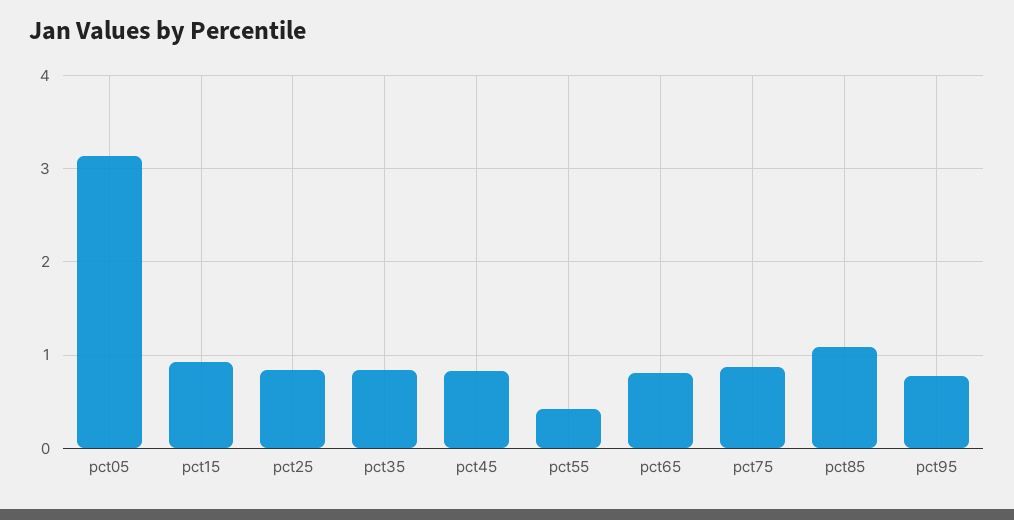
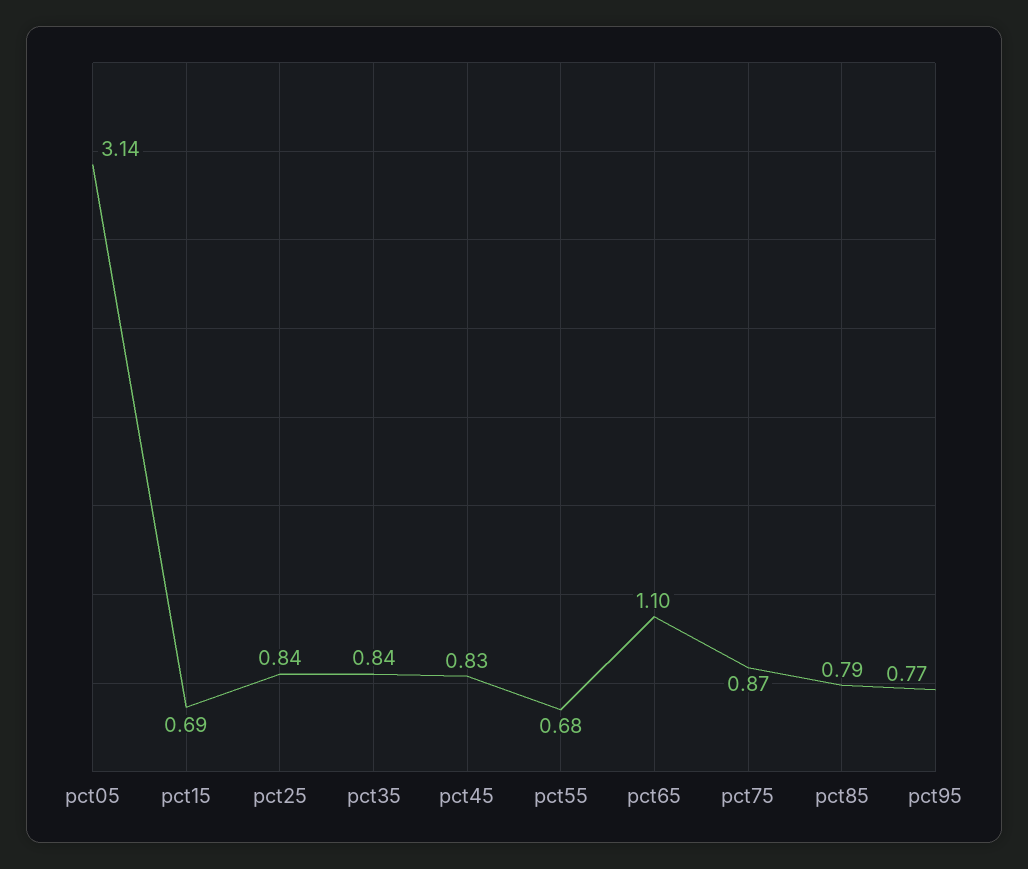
  {
    "pct05": 3.14,
-   "pct15": 0.9,
+   "pct15": 0.69,
    "pct25": 0.84,
    "pct35": 0.84,
    "pct45": 0.83,
-   "pct55": 0.4,
+   "pct55": 0.68,
-   "pct65": 0.8,
+   "pct65": 1.1,
    "pct75": 0.87,
-   "pct85": 1.1,
+   "pct85": 0.79,
    "pct95": 0.77
  }

